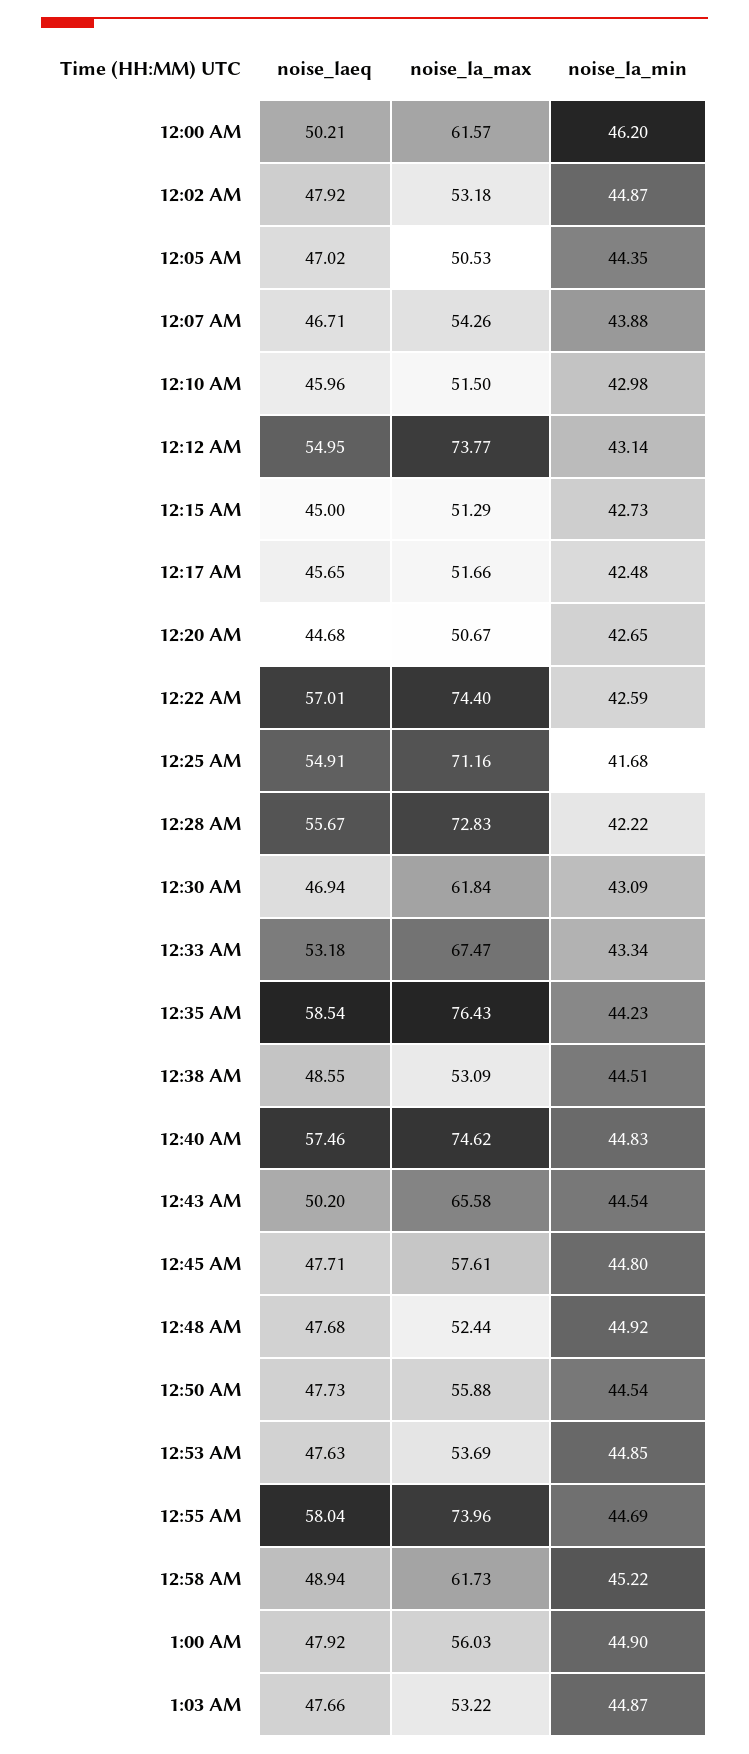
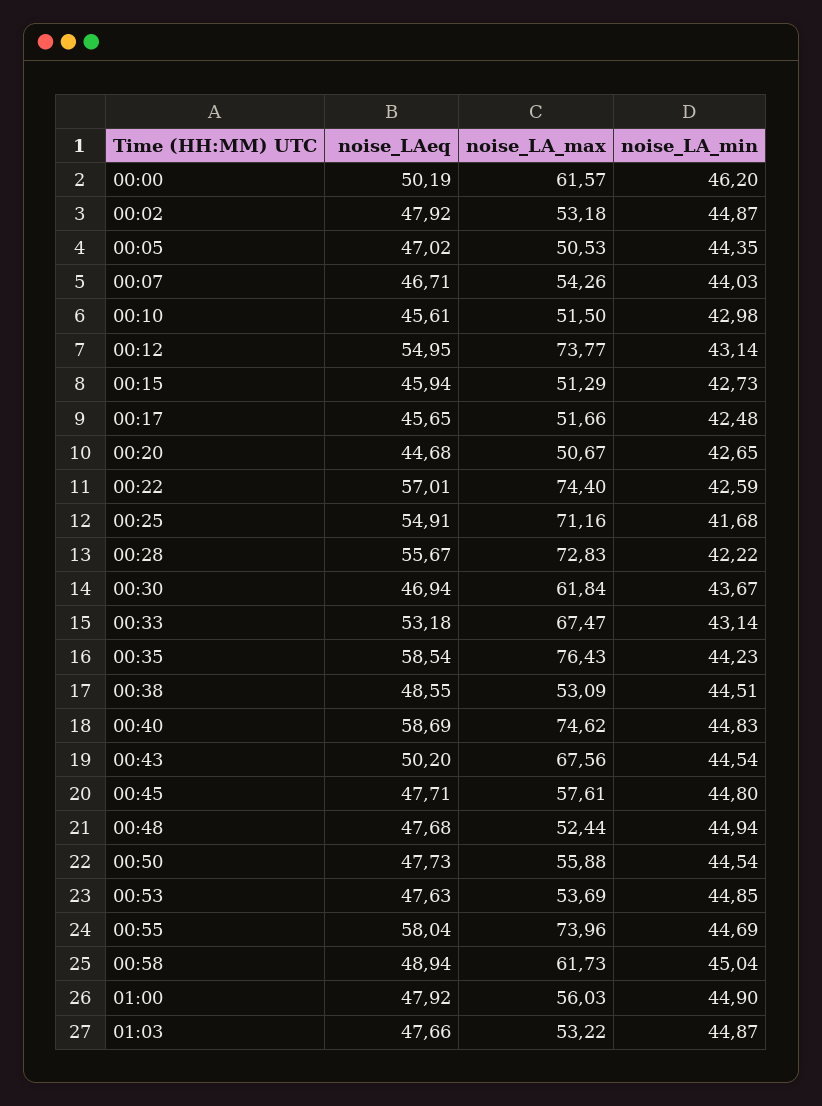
  {
    "noise_laeq": {
-     "12:00 AM": 50.21,
+     "12:00 AM": 50.19,
      "12:02 AM": 47.92,
      "12:05 AM": 47.02,
      "12:07 AM": 46.71,
-     "12:10 AM": 45.96,
+     "12:10 AM": 45.61,
      "12:12 AM": 54.95,
-     "12:15 AM": 45,
+     "12:15 AM": 45.94,
      "12:17 AM": 45.65,
      "12:20 AM": 44.68,
      "12:22 AM": 57.01,
      "12:25 AM": 54.91,
      "12:28 AM": 55.67,
      "12:30 AM": 46.94,
      "12:33 AM": 53.18,
      "12:35 AM": 58.54,
      "12:38 AM": 48.55,
-     "12:40 AM": 57.46,
+     "12:40 AM": 58.69,
      "12:43 AM": 50.2,
      "12:45 AM": 47.71,
      "12:48 AM": 47.68,
      "12:50 AM": 47.73,
      "12:53 AM": 47.63,
      "12:55 AM": 58.04,
      "12:58 AM": 48.94,
      "1:00 AM": 47.92,
      "1:03 AM": 47.66
    },
    "noise_la_max": {
      "12:00 AM": 61.57,
      "12:02 AM": 53.18,
      "12:05 AM": 50.53,
      "12:07 AM": 54.26,
      "12:10 AM": 51.5,
      "12:12 AM": 73.77,
      "12:15 AM": 51.29,
      "12:17 AM": 51.66,
      "12:20 AM": 50.67,
      "12:22 AM": 74.4,
      "12:25 AM": 71.16,
      "12:28 AM": 72.83,
      "12:30 AM": 61.84,
      "12:33 AM": 67.47,
      "12:35 AM": 76.43,
      "12:38 AM": 53.09,
      "12:40 AM": 74.62,
-     "12:43 AM": 65.58,
+     "12:43 AM": 67.56,
      "12:45 AM": 57.61,
      "12:48 AM": 52.44,
      "12:50 AM": 55.88,
      "12:53 AM": 53.69,
      "12:55 AM": 73.96,
      "12:58 AM": 61.73,
      "1:00 AM": 56.03,
      "1:03 AM": 53.22
    },
    "noise_la_min": {
      "12:00 AM": 46.2,
      "12:02 AM": 44.87,
      "12:05 AM": 44.35,
-     "12:07 AM": 43.88,
+     "12:07 AM": 44.03,
      "12:10 AM": 42.98,
      "12:12 AM": 43.14,
      "12:15 AM": 42.73,
      "12:17 AM": 42.48,
      "12:20 AM": 42.65,
      "12:22 AM": 42.59,
      "12:25 AM": 41.68,
      "12:28 AM": 42.22,
-     "12:30 AM": 43.09,
+     "12:30 AM": 43.67,
-     "12:33 AM": 43.34,
+     "12:33 AM": 43.14,
      "12:35 AM": 44.23,
      "12:38 AM": 44.51,
      "12:40 AM": 44.83,
      "12:43 AM": 44.54,
      "12:45 AM": 44.8,
-     "12:48 AM": 44.92,
+     "12:48 AM": 44.94,
      "12:50 AM": 44.54,
      "12:53 AM": 44.85,
      "12:55 AM": 44.69,
-     "12:58 AM": 45.22,
+     "12:58 AM": 45.04,
      "1:00 AM": 44.9,
      "1:03 AM": 44.87
    }
  }

